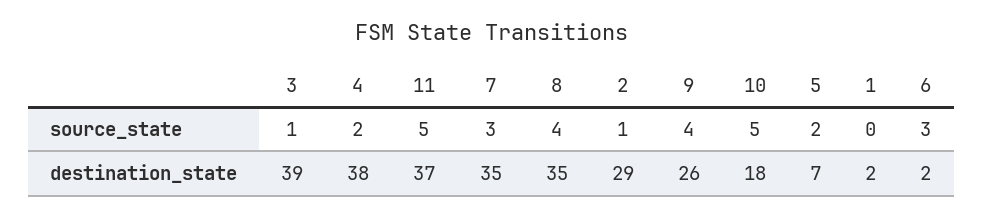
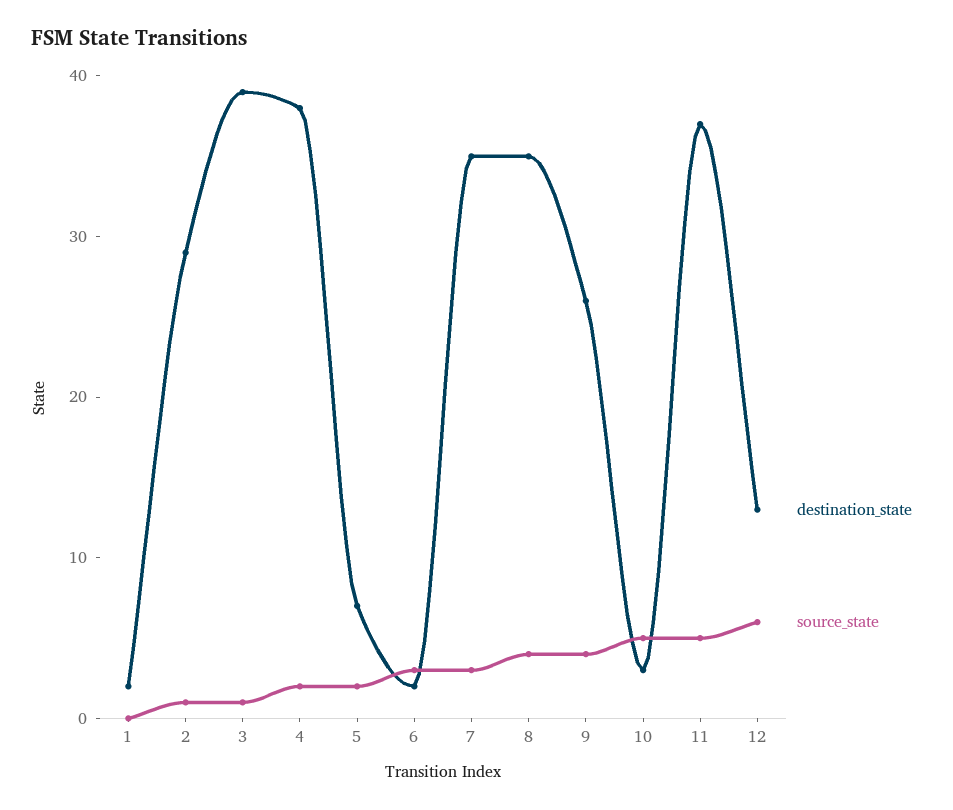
  {
    "source_state": {
      "3": 1,
      "4": 2,
      "11": 5,
      "7": 3,
      "8": 4,
      "2": 1,
      "9": 4,
      "10": 5,
      "5": 2,
      "1": 0,
-     "6": 3
+     "6": 3,
+     "12": 6
    },
    "destination_state": {
      "3": 39,
      "4": 38,
      "11": 37,
      "7": 35,
      "8": 35,
      "2": 29,
      "9": 26,
-     "10": 18,
+     "10": 3,
      "5": 7,
      "1": 2,
-     "6": 2
+     "6": 2,
+     "12": 13
    }
  }

